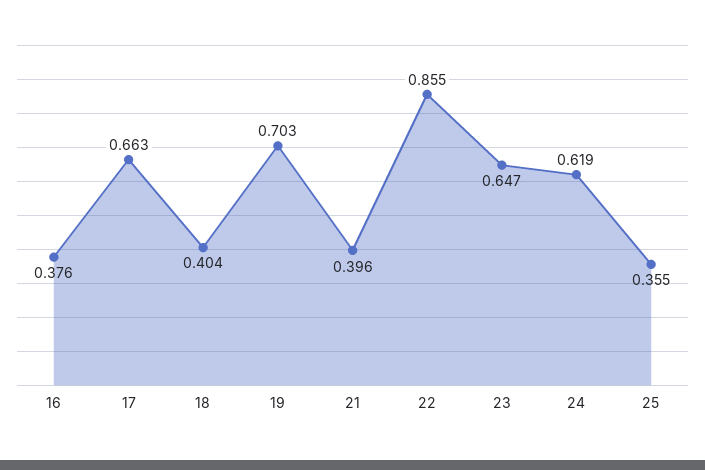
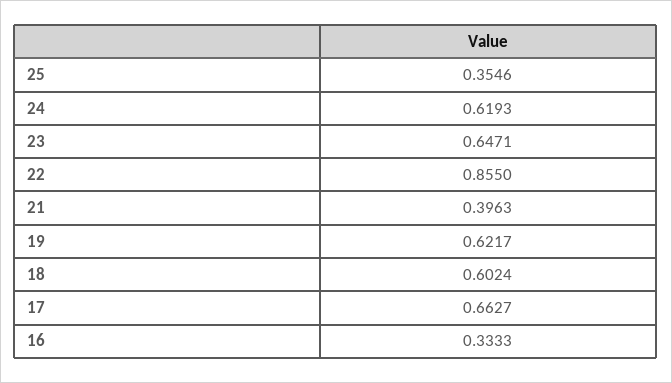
  {
-   "16": 0.376,
+   "16": 0.3333,
    "17": 0.6627,
-   "18": 0.404,
+   "18": 0.6024,
-   "19": 0.703,
+   "19": 0.6217,
    "21": 0.3963,
    "22": 0.855,
    "23": 0.6471,
    "24": 0.6193,
    "25": 0.3546
  }

